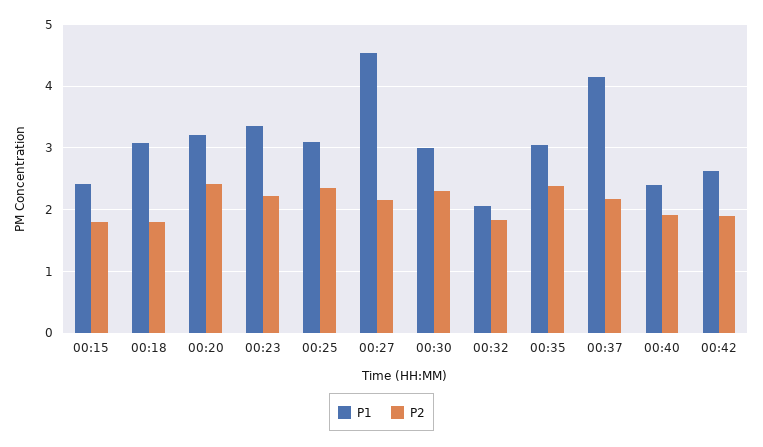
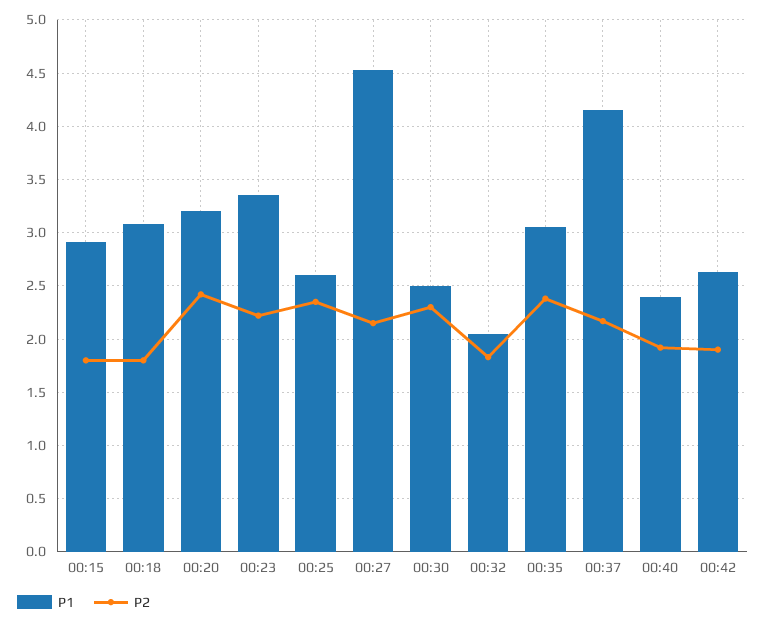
  {
    "P1": {
-     "00:15": 2.4,
+     "00:15": 2.9,
      "00:18": 3.1,
      "00:20": 3.2,
      "00:23": 3.4,
-     "00:25": 3.1,
+     "00:25": 2.6,
      "00:27": 4.5,
-     "00:30": 3,
+     "00:30": 2.5,
      "00:32": 2.1,
      "00:35": 3.1,
      "00:37": 4.2,
      "00:40": 2.4,
      "00:42": 2.6
    },
    "P2": {
      "00:15": 1.8,
      "00:18": 1.8,
      "00:20": 2.4,
      "00:23": 2.2,
      "00:25": 2.4,
      "00:27": 2.2,
      "00:30": 2.3,
      "00:32": 1.8,
      "00:35": 2.4,
      "00:37": 2.2,
      "00:40": 1.9,
      "00:42": 1.9
    }
  }

